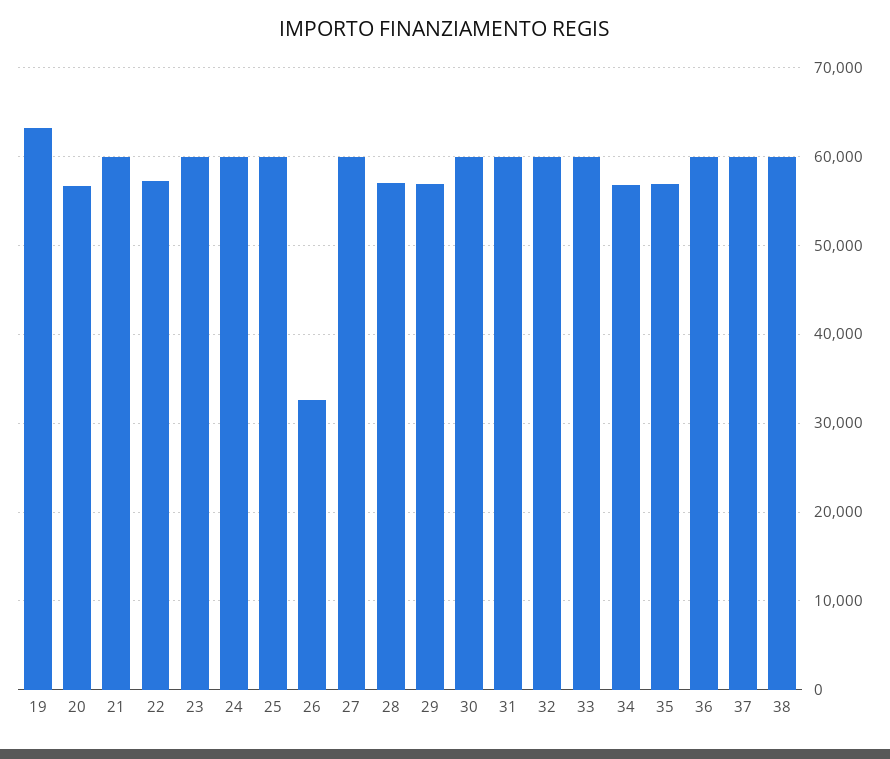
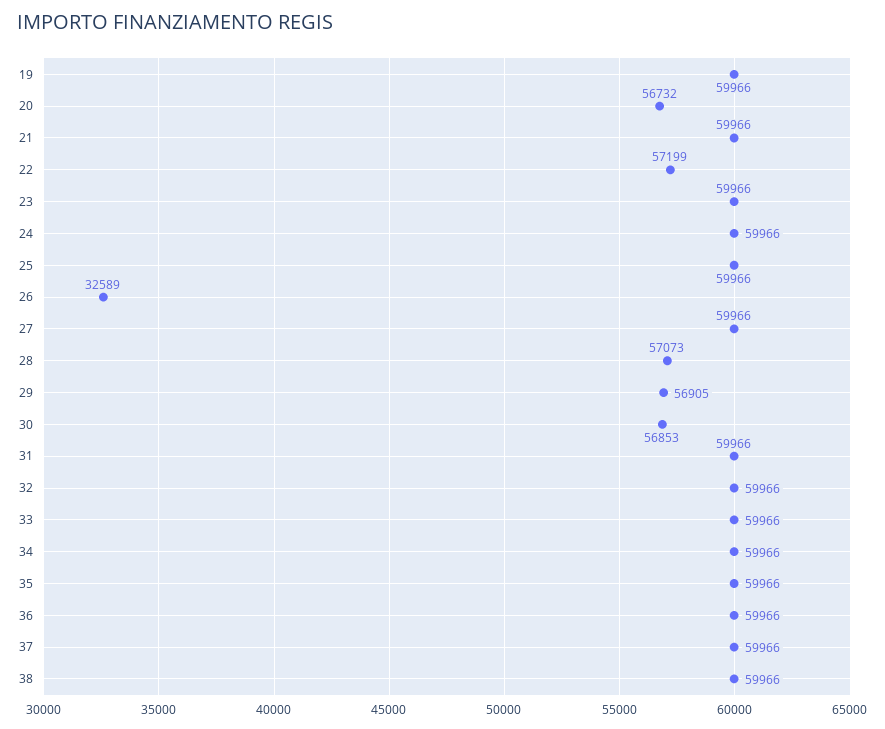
  {
-   "19": 63000,
+   "19": 59966,
    "20": 56732,
    "21": 59966,
    "22": 57199,
    "23": 59966,
    "24": 59966,
    "25": 59966,
    "26": 32589,
    "27": 59966,
    "28": 57073,
    "29": 56905,
-   "30": 60000,
+   "30": 56853,
    "31": 59966,
    "32": 59966,
    "33": 59966,
-   "34": 57000,
+   "34": 59966,
-   "35": 57000,
+   "35": 59966,
    "36": 59966,
    "37": 59966,
    "38": 59966
  }

